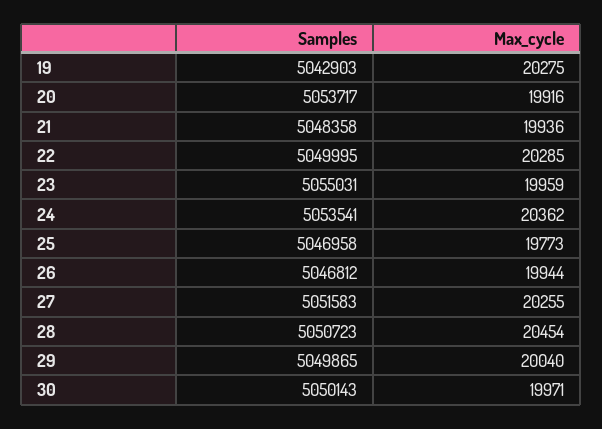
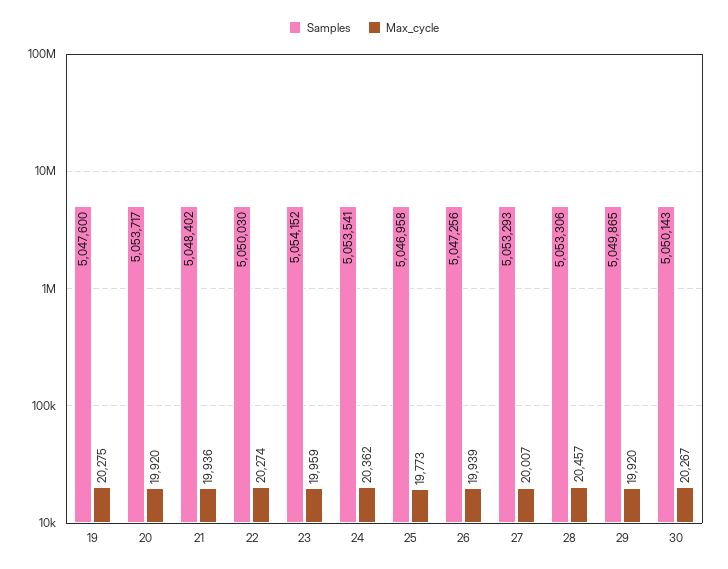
  {
    "Samples": {
-     "19": 5042903,
+     "19": 5047600,
      "20": 5053717,
-     "21": 5048358,
+     "21": 5048402,
-     "22": 5049995,
+     "22": 5050030,
-     "23": 5055031,
+     "23": 5054152,
      "24": 5053541,
      "25": 5046958,
-     "26": 5046812,
+     "26": 5047256,
-     "27": 5051583,
+     "27": 5053293,
-     "28": 5050723,
+     "28": 5053306,
      "29": 5049865,
      "30": 5050143
    },
    "Max_cycle": {
      "19": 20275,
-     "20": 19916,
+     "20": 19920,
      "21": 19936,
-     "22": 20285,
+     "22": 20274,
      "23": 19959,
      "24": 20362,
      "25": 19773,
-     "26": 19944,
+     "26": 19939,
-     "27": 20255,
+     "27": 20007,
-     "28": 20454,
+     "28": 20457,
-     "29": 20040,
+     "29": 19920,
-     "30": 19971
+     "30": 20267
    }
  }

